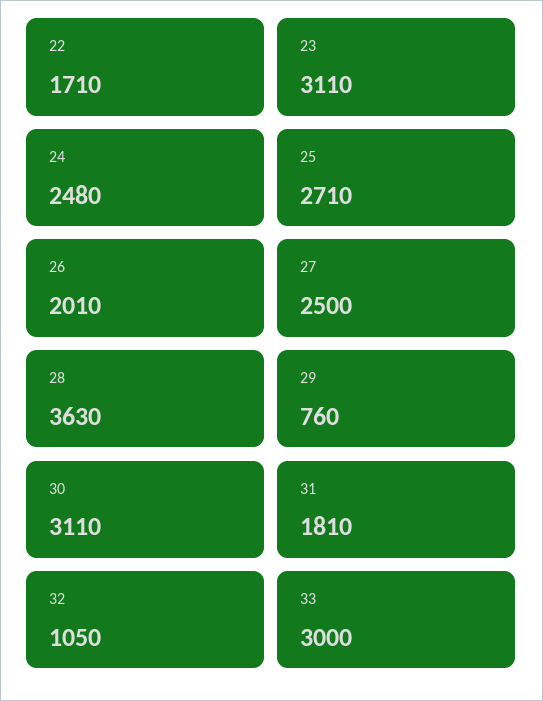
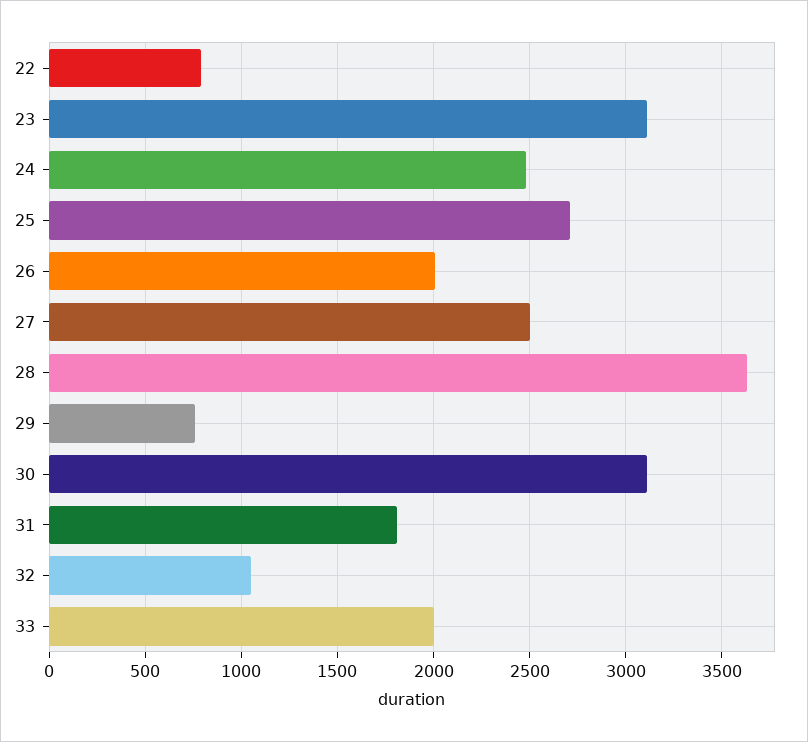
  {
-   "22": 1710,
+   "22": 800,
    "23": 3110,
    "24": 2480,
    "25": 2710,
    "26": 2010,
    "27": 2500,
    "28": 3630,
    "29": 760,
    "30": 3110,
    "31": 1810,
    "32": 1050,
-   "33": 3000
+   "33": 2000
  }

